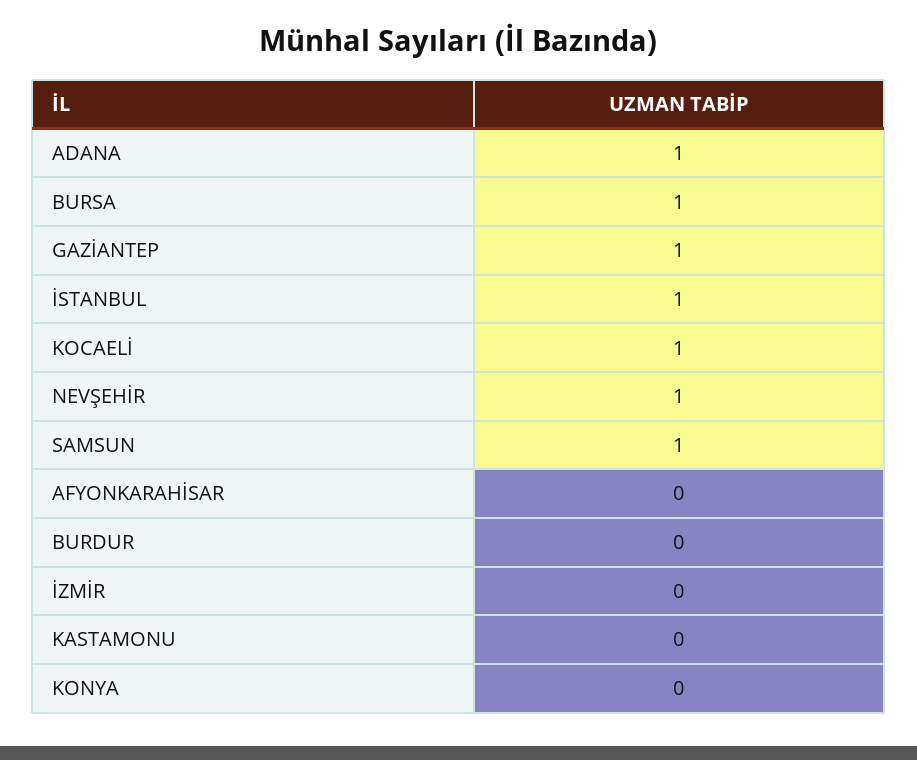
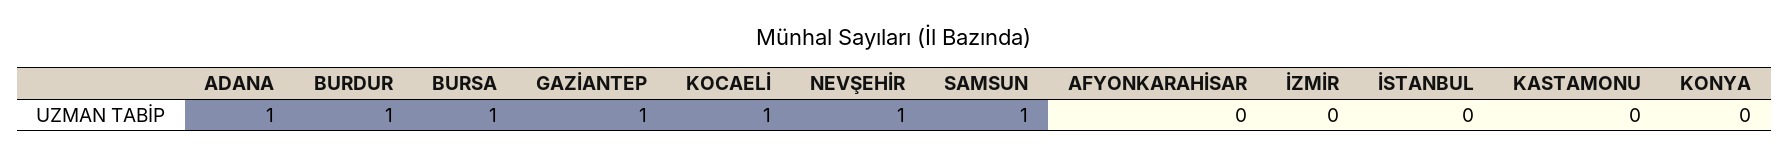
  {
    "ADANA": 1,
    "BURSA": 1,
    "GAZİANTEP": 1,
-   "İSTANBUL": 1,
+   "İSTANBUL": 0,
    "KOCAELİ": 1,
    "NEVŞEHİR": 1,
    "SAMSUN": 1,
    "AFYONKARAHİSAR": 0,
-   "BURDUR": 0,
+   "BURDUR": 1,
    "İZMİR": 0,
    "KASTAMONU": 0,
    "KONYA": 0
  }

